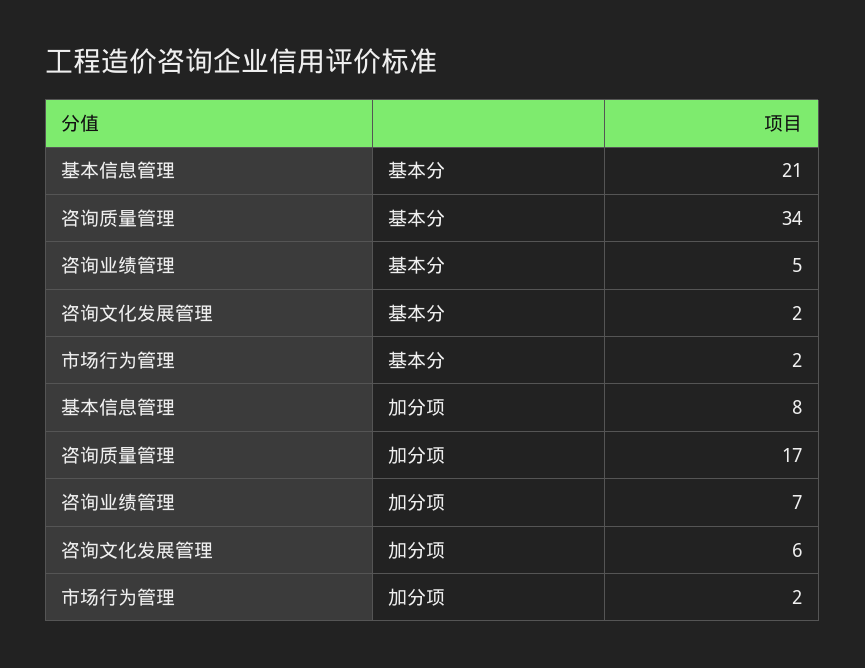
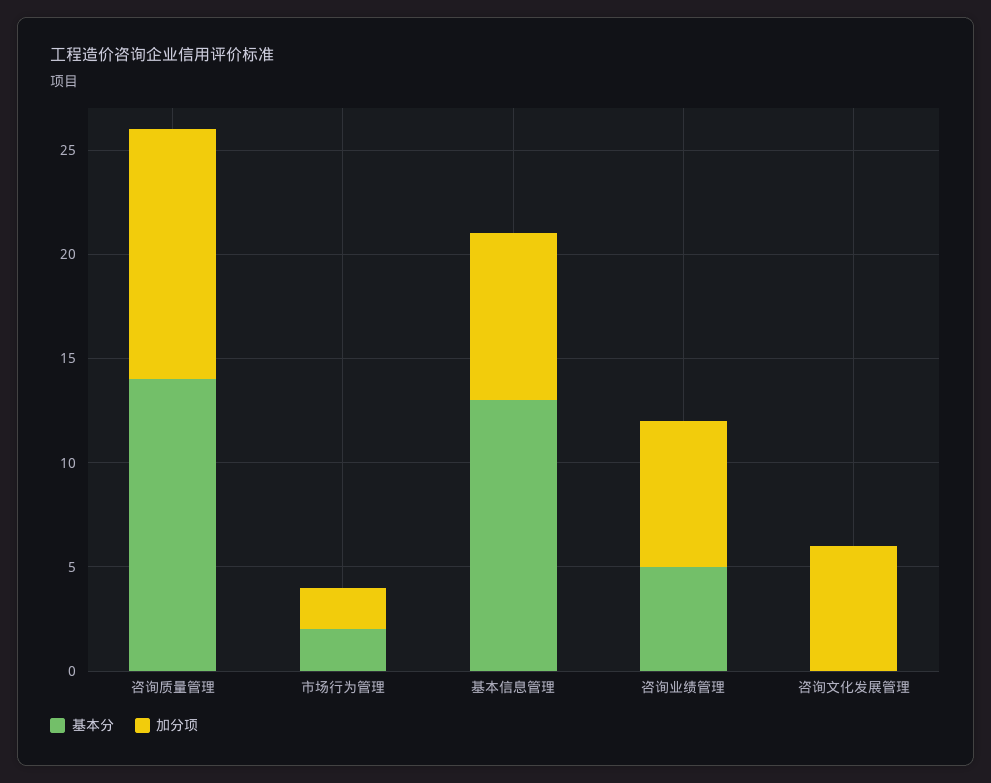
  {
    "基本分": {
-     "基本信息管理": 21,
+     "基本信息管理": 13,
-     "咨询质量管理": 34,
+     "咨询质量管理": 14,
      "咨询业绩管理": 5,
-     "咨询文化发展管理": 2,
+     "咨询文化发展管理": 0,
      "市场行为管理": 2
    },
    "加分项": {
      "基本信息管理": 8,
-     "咨询质量管理": 17,
+     "咨询质量管理": 12,
      "咨询业绩管理": 7,
      "咨询文化发展管理": 6,
      "市场行为管理": 2
    }
  }

